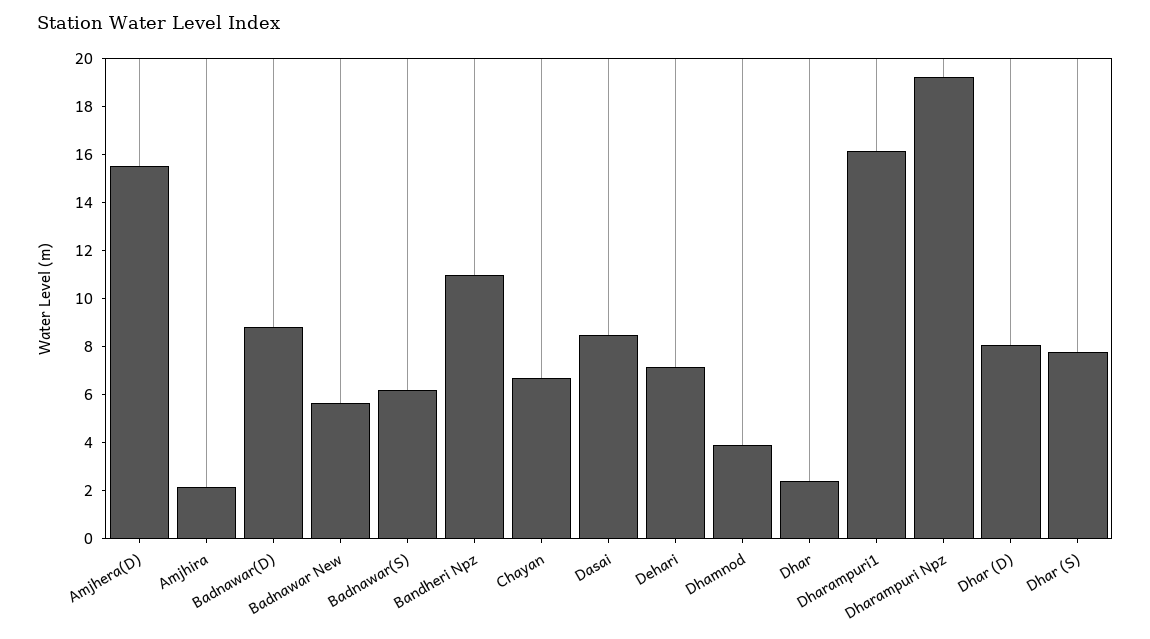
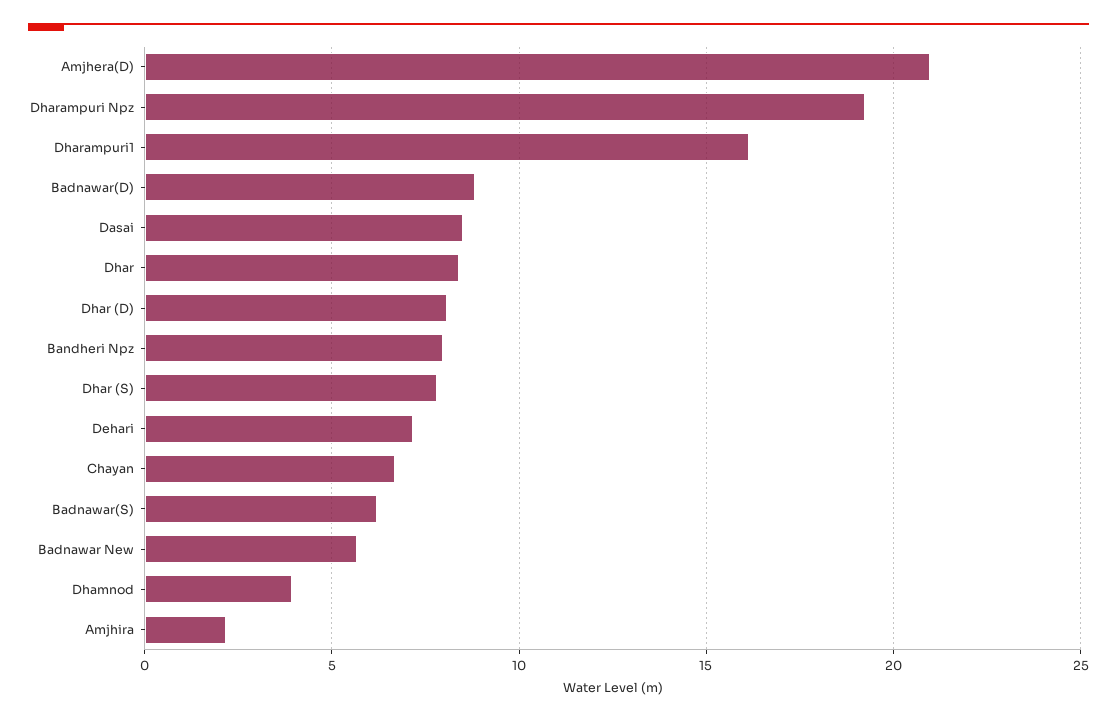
  {
-   "Amjhera(D)": 15.5,
+   "Amjhera(D)": 21,
    "Amjhira": 2,
    "Badnawar(D)": 9,
    "Badnawar New": 5.5,
    "Badnawar(S)": 6,
-   "Bandheri Npz": 11,
+   "Bandheri Npz": 8,
    "Chayan": 6.5,
    "Dasai": 8.5,
    "Dehari": 7,
    "Dhamnod": 4,
-   "Dhar": 2.5,
+   "Dhar": 8.5,
    "Dharampuri1": 16,
    "Dharampuri Npz": 19,
    "Dhar (D)": 8,
    "Dhar (S)": 8
  }

